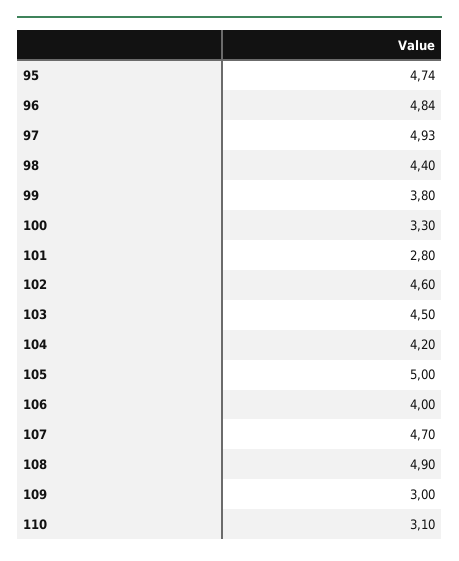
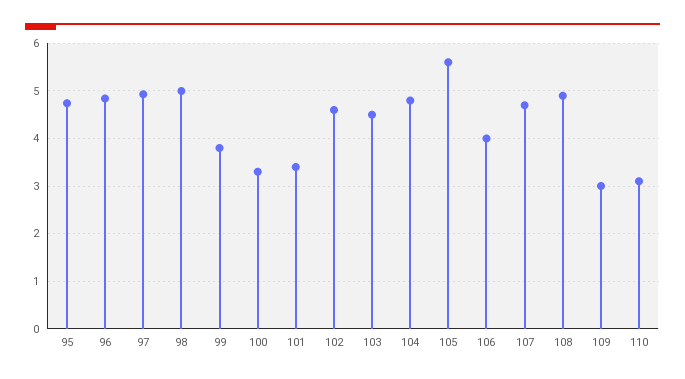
  {
    "95": 4.74,
    "96": 4.84,
    "97": 4.93,
-   "98": 4.4,
+   "98": 5,
    "99": 3.8,
    "100": 3.3,
-   "101": 2.8,
+   "101": 3.4,
    "102": 4.6,
    "103": 4.5,
-   "104": 4.2,
+   "104": 4.8,
-   "105": 5,
+   "105": 5.6,
    "106": 4,
    "107": 4.7,
    "108": 4.9,
    "109": 3,
    "110": 3.1
  }

